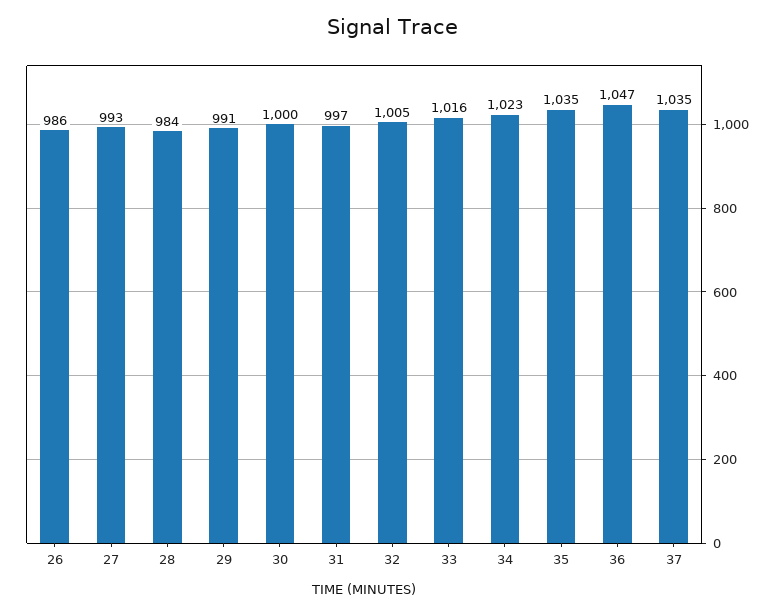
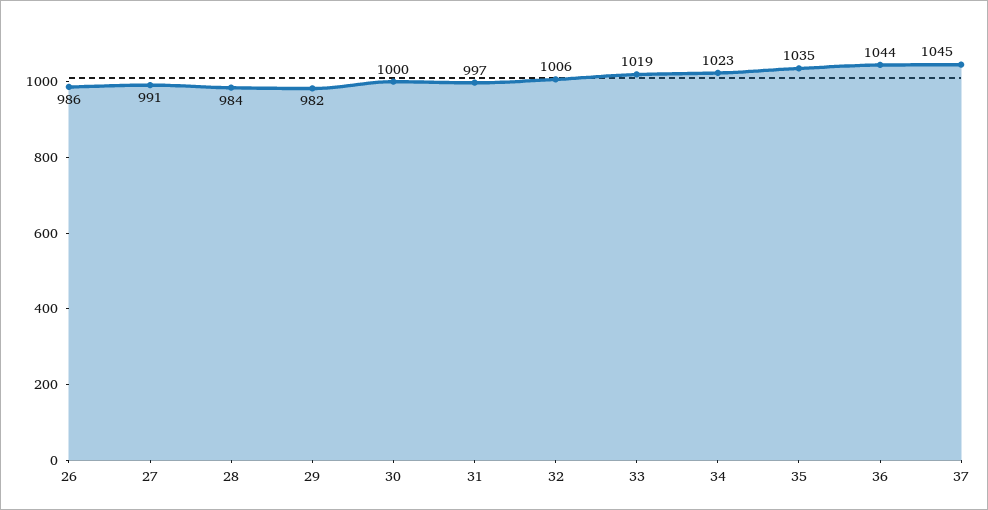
  {
    "26": 986,
-   "27": 993,
+   "27": 991,
    "28": 984,
-   "29": 991,
+   "29": 982,
    "30": 1000,
    "31": 997,
-   "32": 1005,
+   "32": 1006,
-   "33": 1016,
+   "33": 1019,
    "34": 1023,
    "35": 1035,
-   "36": 1047,
+   "36": 1044,
-   "37": 1035
+   "37": 1045
  }

